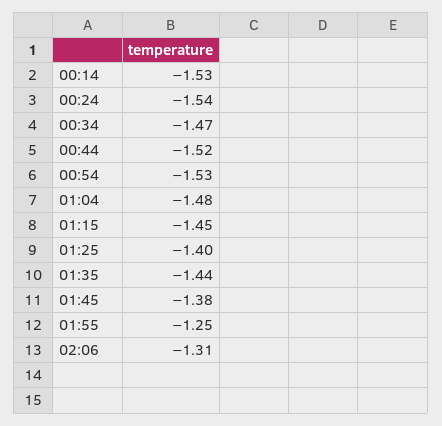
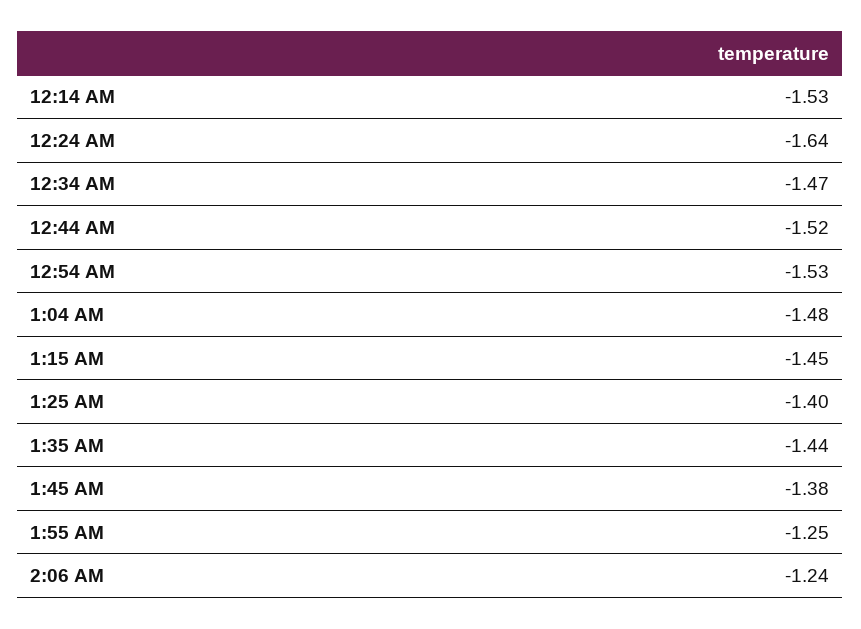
  {
    "00:14": -1.53,
-   "00:24": -1.54,
+   "00:24": -1.64,
    "00:34": -1.47,
    "00:44": -1.52,
    "00:54": -1.53,
    "01:04": -1.48,
    "01:15": -1.45,
    "01:25": -1.4,
    "01:35": -1.44,
    "01:45": -1.38,
    "01:55": -1.25,
-   "02:06": -1.31
+   "02:06": -1.24
  }

